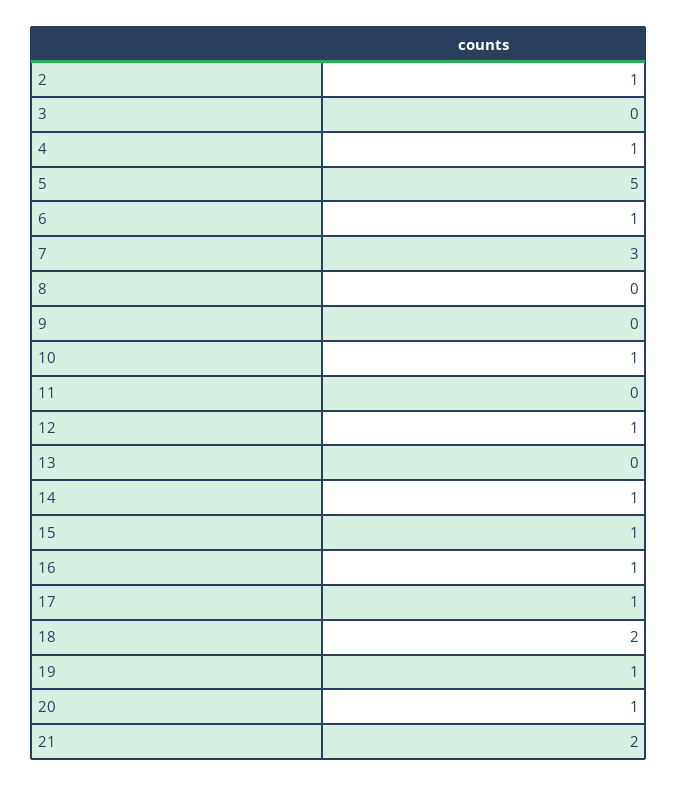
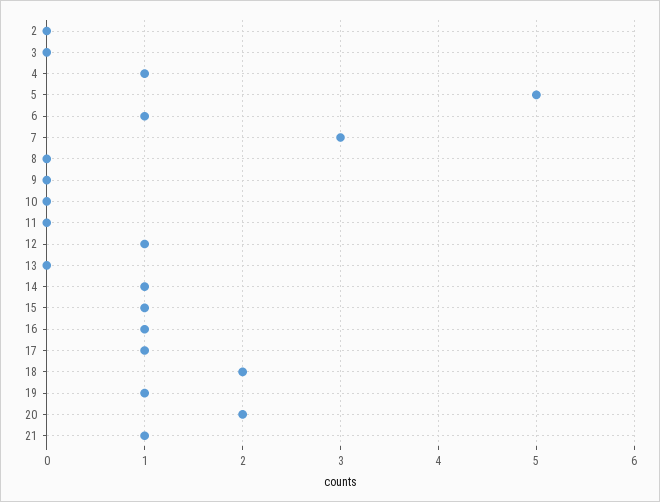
  {
-   "2": 1,
+   "2": 0,
    "3": 0,
    "4": 1,
    "5": 5,
    "6": 1,
    "7": 3,
    "8": 0,
    "9": 0,
-   "10": 1,
+   "10": 0,
    "11": 0,
    "12": 1,
    "13": 0,
    "14": 1,
    "15": 1,
    "16": 1,
    "17": 1,
    "18": 2,
    "19": 1,
-   "20": 1,
+   "20": 2,
-   "21": 2
+   "21": 1
  }

